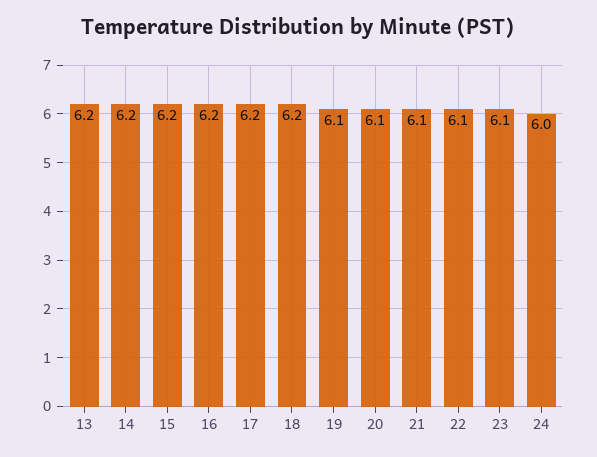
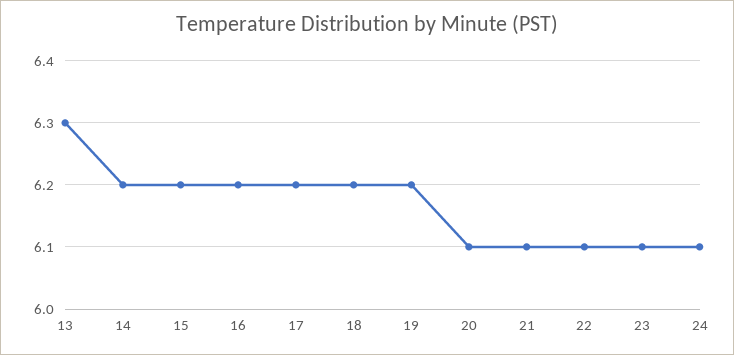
  {
-   "13": 6.2,
+   "13": 6.3,
    "14": 6.2,
    "15": 6.2,
    "16": 6.2,
    "17": 6.2,
    "18": 6.2,
-   "19": 6.1,
+   "19": 6.2,
    "20": 6.1,
    "21": 6.1,
    "22": 6.1,
    "23": 6.1,
-   "24": 6
+   "24": 6.1
  }

